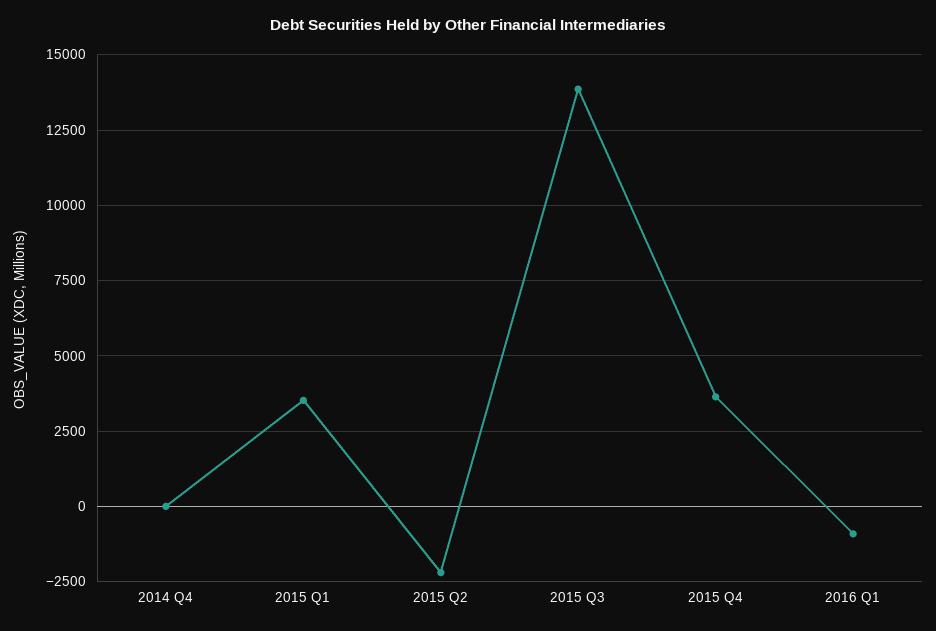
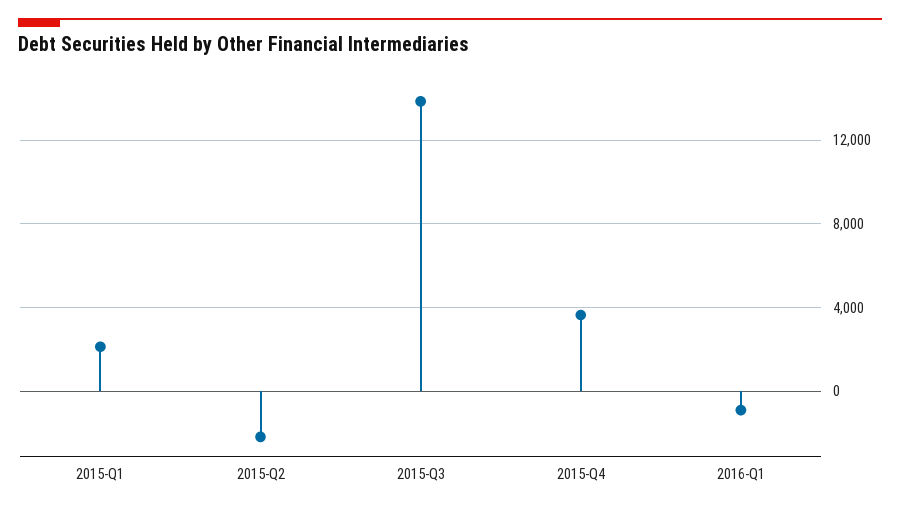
  {
-   "2014 Q4": 0,
-   "2015 Q1": 3500,
+   "2015 Q1": 2000,
    "2015 Q2": -2250,
    "2015 Q3": 13750,
    "2015 Q4": 3750,
    "2016 Q1": -1000
  }

